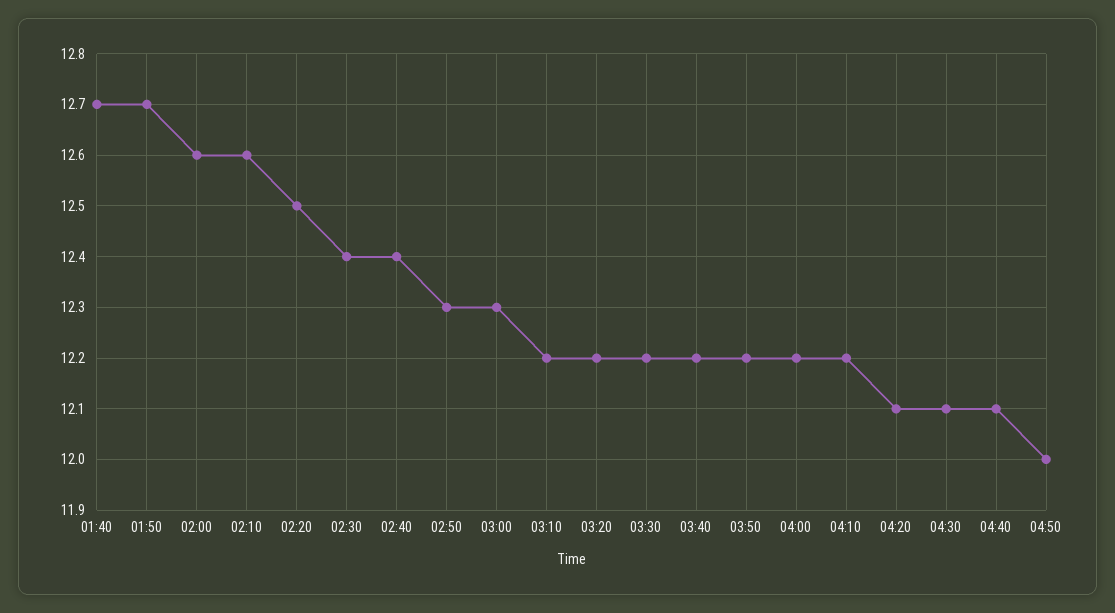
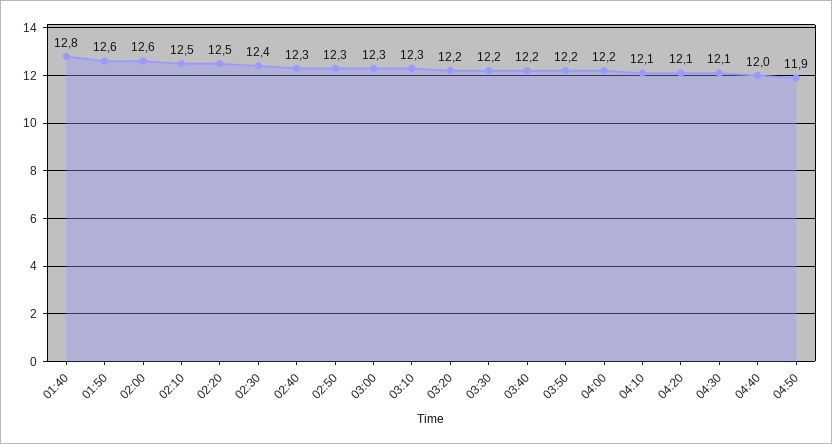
  {
-   "01:40": 12.7,
+   "01:40": 12.8,
-   "01:50": 12.7,
+   "01:50": 12.6,
    "02:00": 12.6,
-   "02:10": 12.6,
+   "02:10": 12.5,
    "02:20": 12.5,
    "02:30": 12.4,
-   "02:40": 12.4,
+   "02:40": 12.3,
    "02:50": 12.3,
    "03:00": 12.3,
-   "03:10": 12.2,
+   "03:10": 12.3,
    "03:20": 12.2,
    "03:30": 12.2,
    "03:40": 12.2,
    "03:50": 12.2,
    "04:00": 12.2,
-   "04:10": 12.2,
+   "04:10": 12.1,
    "04:20": 12.1,
    "04:30": 12.1,
-   "04:40": 12.1,
+   "04:40": 12,
-   "04:50": 12
+   "04:50": 11.9
  }

